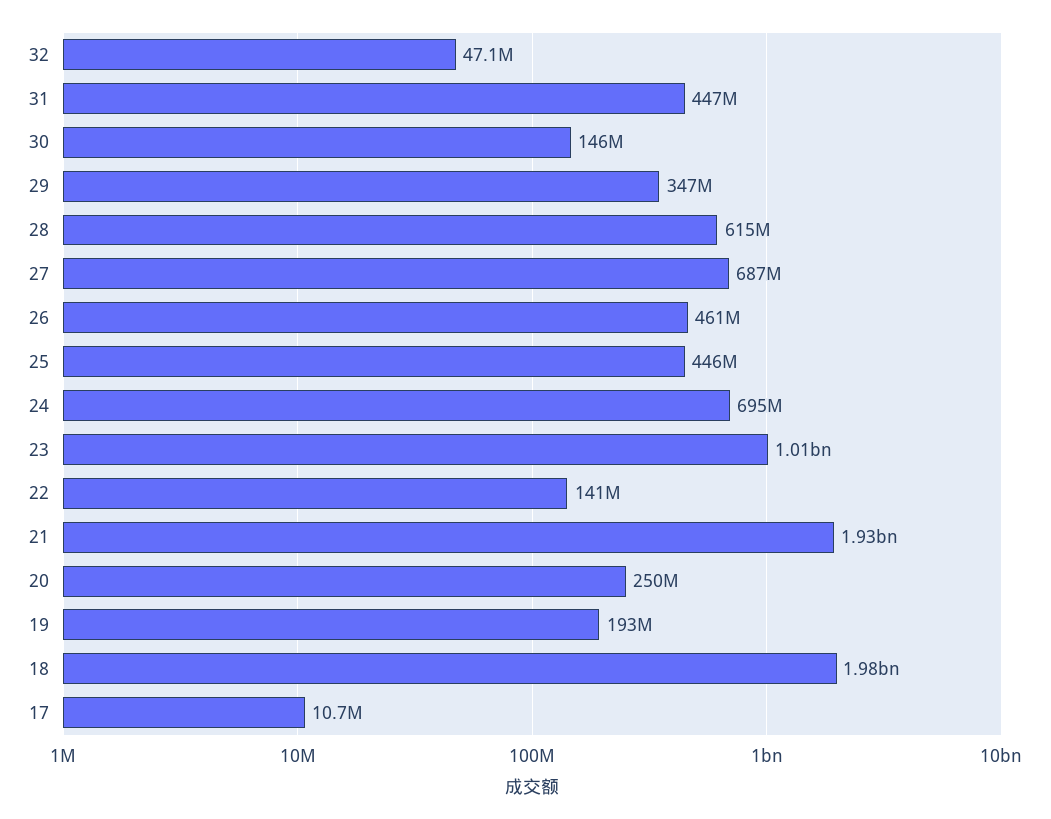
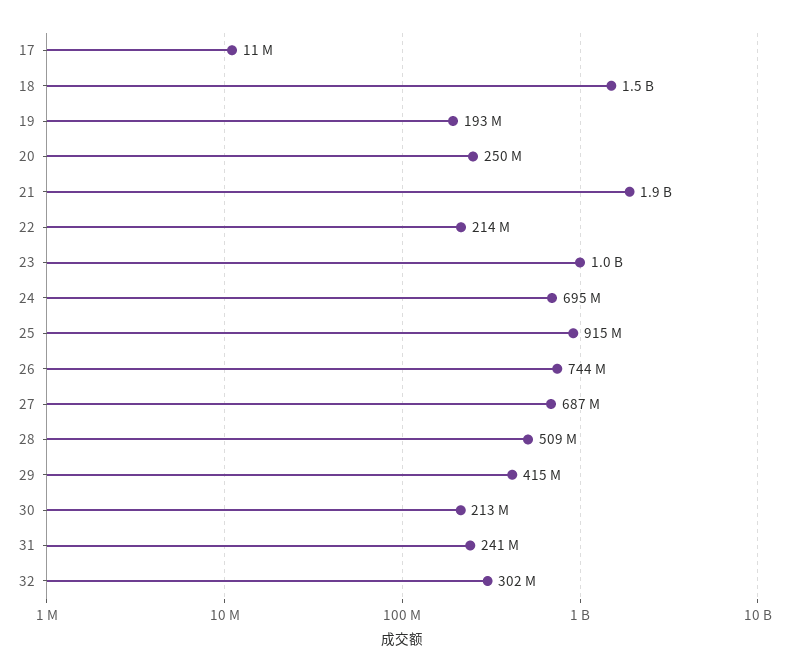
  {
-   "32": 47100000,
+   "32": 302000000,
-   "31": 447000000,
+   "31": 241000000,
-   "30": 146000000,
+   "30": 213000000,
-   "29": 347000000,
+   "29": 415000000,
-   "28": 615000000,
+   "28": 509000000,
    "27": 687000000,
-   "26": 461000000,
+   "26": 744000000,
-   "25": 446000000,
+   "25": 915000000,
    "24": 695000000,
    "23": 1010000000,
-   "22": 141000000,
+   "22": 214000000,
    "21": 1930000000,
    "20": 250000000,
    "19": 193000000,
-   "18": 1980000000,
+   "18": 1500000000,
    "17": 10700000
  }

